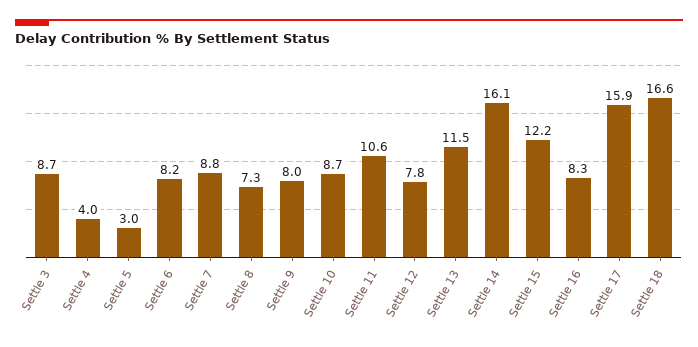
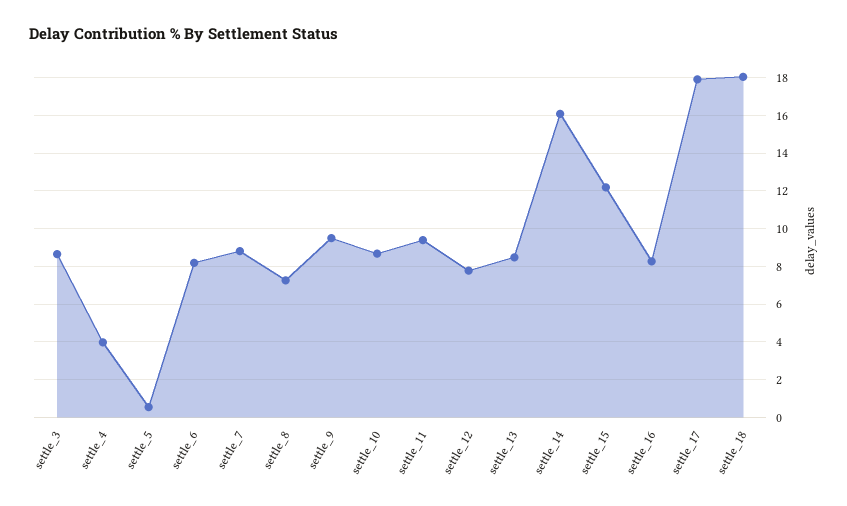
  {
    "Settle 3": 8.7,
    "Settle 4": 4,
-   "Settle 5": 3,
+   "Settle 5": 0.5,
    "Settle 6": 8.2,
    "Settle 7": 8.8,
    "Settle 8": 7.3,
-   "Settle 9": 8,
+   "Settle 9": 9.5,
    "Settle 10": 8.7,
-   "Settle 11": 10.6,
+   "Settle 11": 9.5,
    "Settle 12": 7.8,
-   "Settle 13": 11.5,
+   "Settle 13": 8.5,
    "Settle 14": 16.1,
    "Settle 15": 12.2,
    "Settle 16": 8.3,
-   "Settle 17": 15.9,
+   "Settle 17": 18,
-   "Settle 18": 16.6
+   "Settle 18": 18
  }

